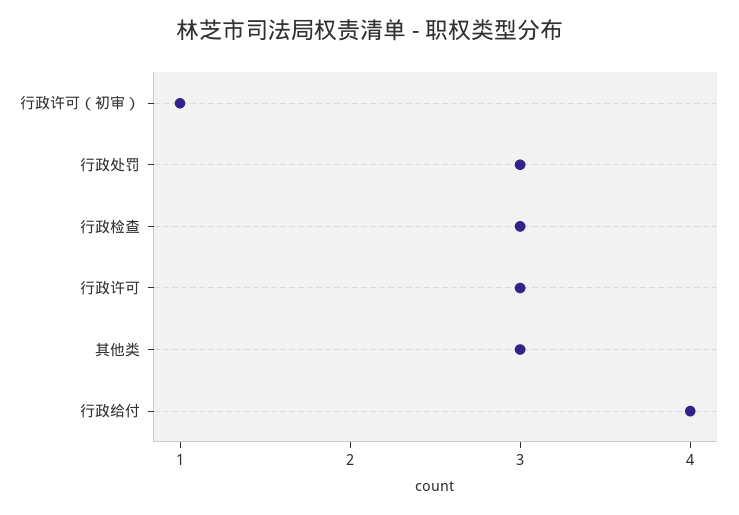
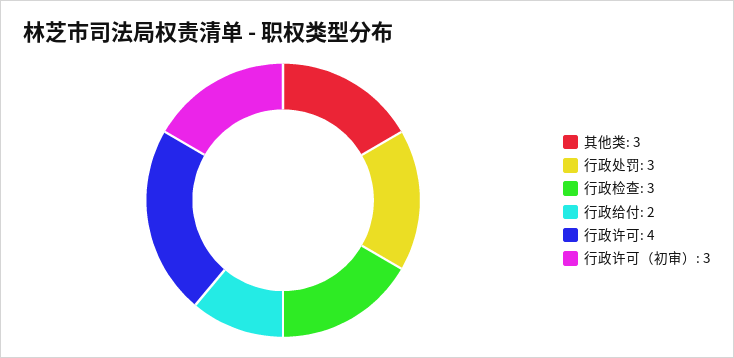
  {
-   "行政许可（初审）": 1,
+   "行政许可（初审）": 3,
    "行政处罚": 3,
    "行政检查": 3,
-   "行政许可": 3,
+   "行政许可": 4,
    "其他类": 3,
-   "行政给付": 4
+   "行政给付": 2
  }

